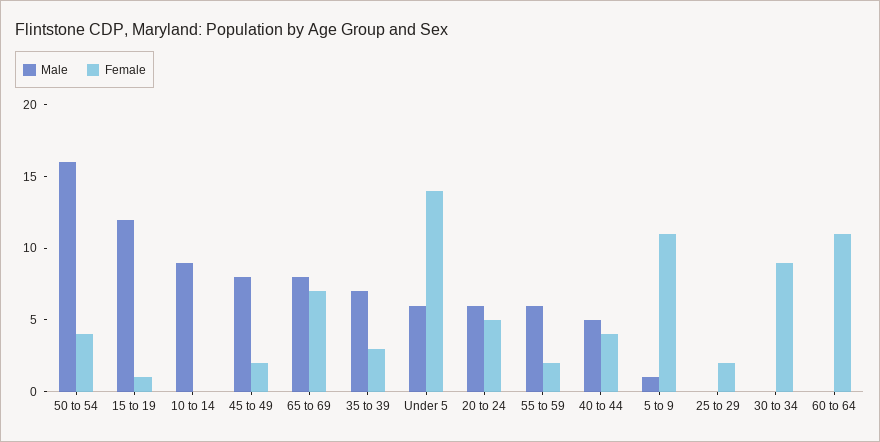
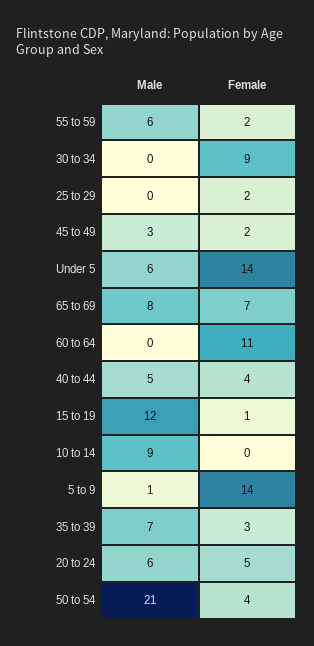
  {
    "Male": {
-     "50 to 54": 16,
+     "50 to 54": 21,
      "15 to 19": 12,
      "10 to 14": 9,
-     "45 to 49": 8,
+     "45 to 49": 3,
      "65 to 69": 8,
      "35 to 39": 7,
      "Under 5": 6,
      "20 to 24": 6,
      "55 to 59": 6,
      "40 to 44": 5,
      "5 to 9": 1,
      "25 to 29": 0,
      "30 to 34": 0,
      "60 to 64": 0
    },
    "Female": {
      "50 to 54": 4,
      "15 to 19": 1,
      "10 to 14": 0,
      "45 to 49": 2,
      "65 to 69": 7,
      "35 to 39": 3,
      "Under 5": 14,
      "20 to 24": 5,
      "55 to 59": 2,
      "40 to 44": 4,
-     "5 to 9": 11,
+     "5 to 9": 14,
      "25 to 29": 2,
      "30 to 34": 9,
      "60 to 64": 11
    }
  }

